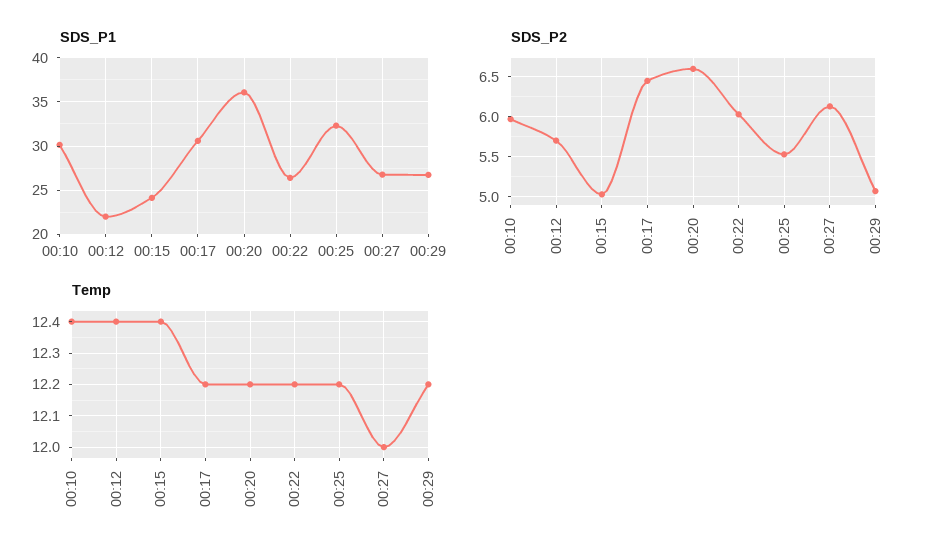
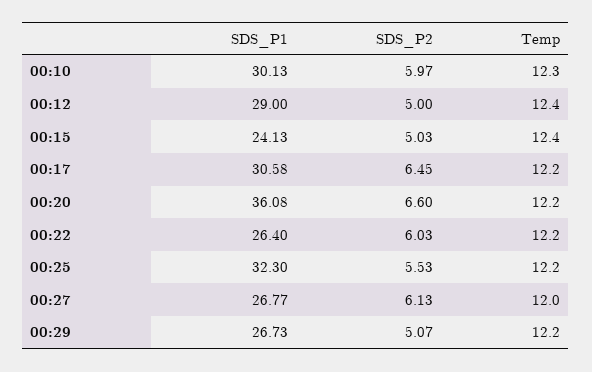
  {
    "SDS_P1": {
      "00:10": 30.13,
-     "00:12": 22,
+     "00:12": 29,
      "00:15": 24.13,
      "00:17": 30.58,
      "00:20": 36.08,
      "00:22": 26.4,
      "00:25": 32.3,
      "00:27": 26.77,
      "00:29": 26.73
    },
    "SDS_P2": {
      "00:10": 5.97,
-     "00:12": 5.7,
+     "00:12": 5,
      "00:15": 5.03,
      "00:17": 6.45,
      "00:20": 6.6,
      "00:22": 6.03,
      "00:25": 5.53,
      "00:27": 6.13,
      "00:29": 5.07
    },
    "Temp": {
-     "00:10": 12.4,
+     "00:10": 12.3,
      "00:12": 12.4,
      "00:15": 12.4,
      "00:17": 12.2,
      "00:20": 12.2,
      "00:22": 12.2,
      "00:25": 12.2,
      "00:27": 12,
      "00:29": 12.2
    }
  }

